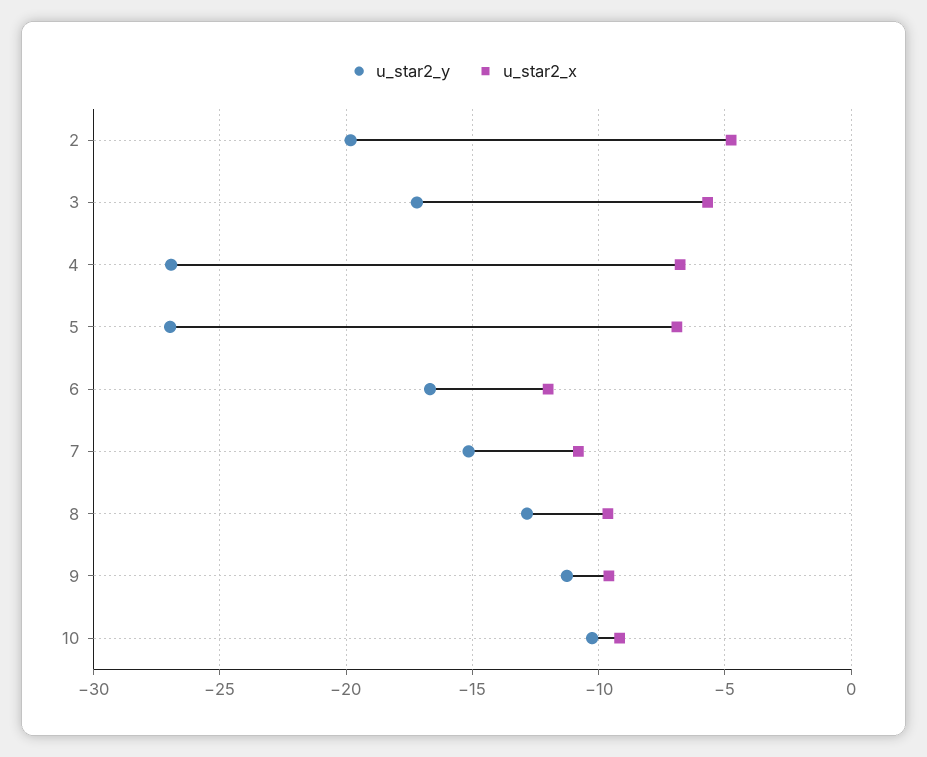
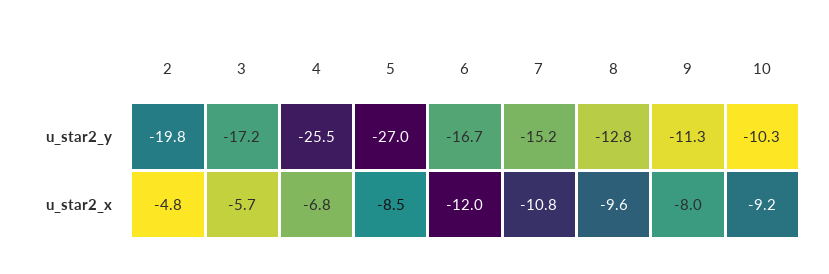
  {
    "u_star2_y": {
      "2": -19.8,
      "3": -17.2,
-     "4": -27,
+     "4": -25.5,
      "5": -27,
      "6": -16.7,
      "7": -15.2,
      "8": -12.8,
      "9": -11.3,
      "10": -10.3
    },
    "u_star2_x": {
      "2": -4.8,
      "3": -5.7,
      "4": -6.8,
-     "5": -7,
+     "5": -8.5,
      "6": -12,
      "7": -10.8,
      "8": -9.6,
-     "9": -9.5,
+     "9": -8,
      "10": -9.2
    }
  }

